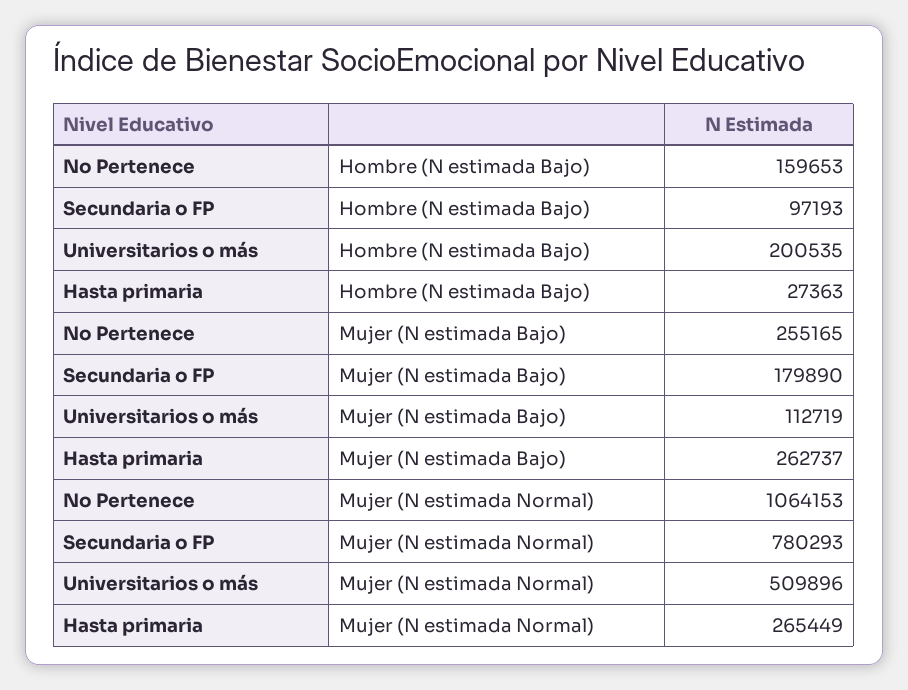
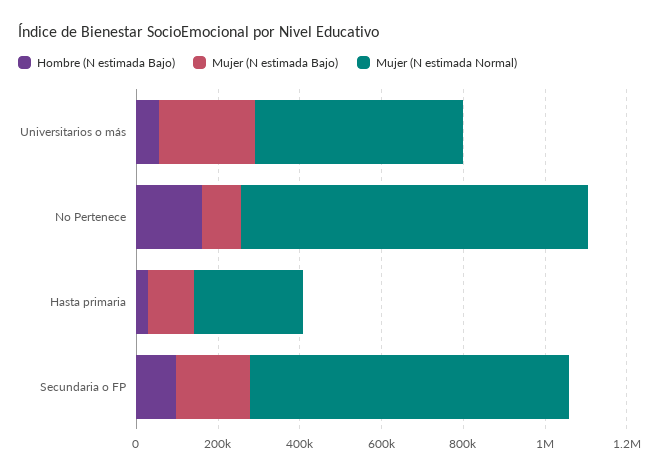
  {
    "Hombre (N estimada Bajo)": {
      "No Pertenece": 159653,
      "Secundaria o FP": 97193,
-     "Universitarios o más": 200535,
+     "Universitarios o más": 50000,
      "Hasta primaria": 27363
    },
    "Mujer (N estimada Bajo)": {
-     "No Pertenece": 255165,
+     "No Pertenece": 100000,
      "Secundaria o FP": 179890,
-     "Universitarios o más": 112719,
+     "Universitarios o más": 250000,
-     "Hasta primaria": 262737
+     "Hasta primaria": 100000
    },
    "Mujer (N estimada Normal)": {
-     "No Pertenece": 1064153,
+     "No Pertenece": 850000,
      "Secundaria o FP": 780293,
      "Universitarios o más": 509896,
      "Hasta primaria": 265449
    }
  }

